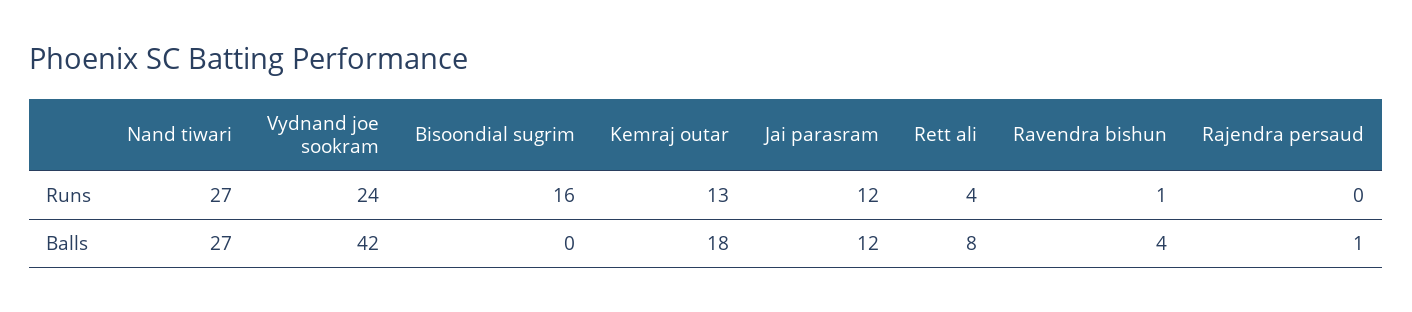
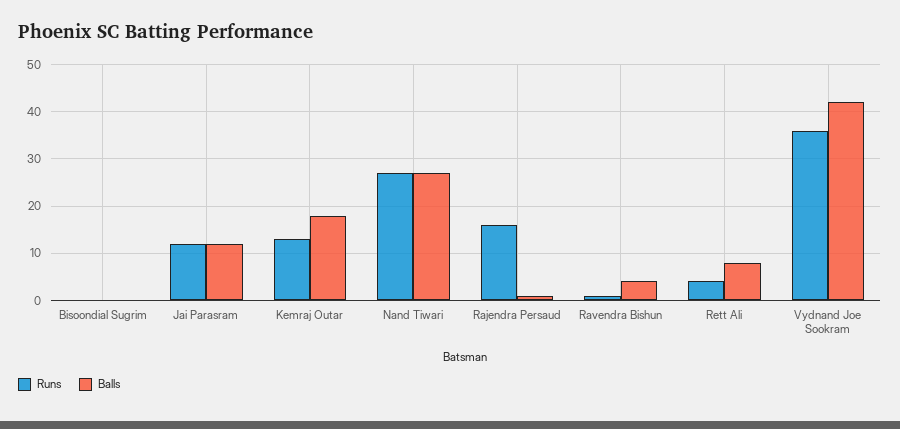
  {
    "Runs": {
      "Nand tiwari": 27,
-     "Vydnand joe sookram": 24,
+     "Vydnand joe sookram": 35,
-     "Bisoondial sugrim": 16,
+     "Bisoondial sugrim": 0,
      "Kemraj outar": 13,
      "Jai parasram": 12,
      "Rett ali": 4,
      "Ravendra bishun": 1,
-     "Rajendra persaud": 0
+     "Rajendra persaud": 15
    },
    "Balls": {
      "Nand tiwari": 27,
      "Vydnand joe sookram": 42,
      "Bisoondial sugrim": 0,
      "Kemraj outar": 18,
      "Jai parasram": 12,
      "Rett ali": 8,
      "Ravendra bishun": 4,
      "Rajendra persaud": 1
    }
  }

